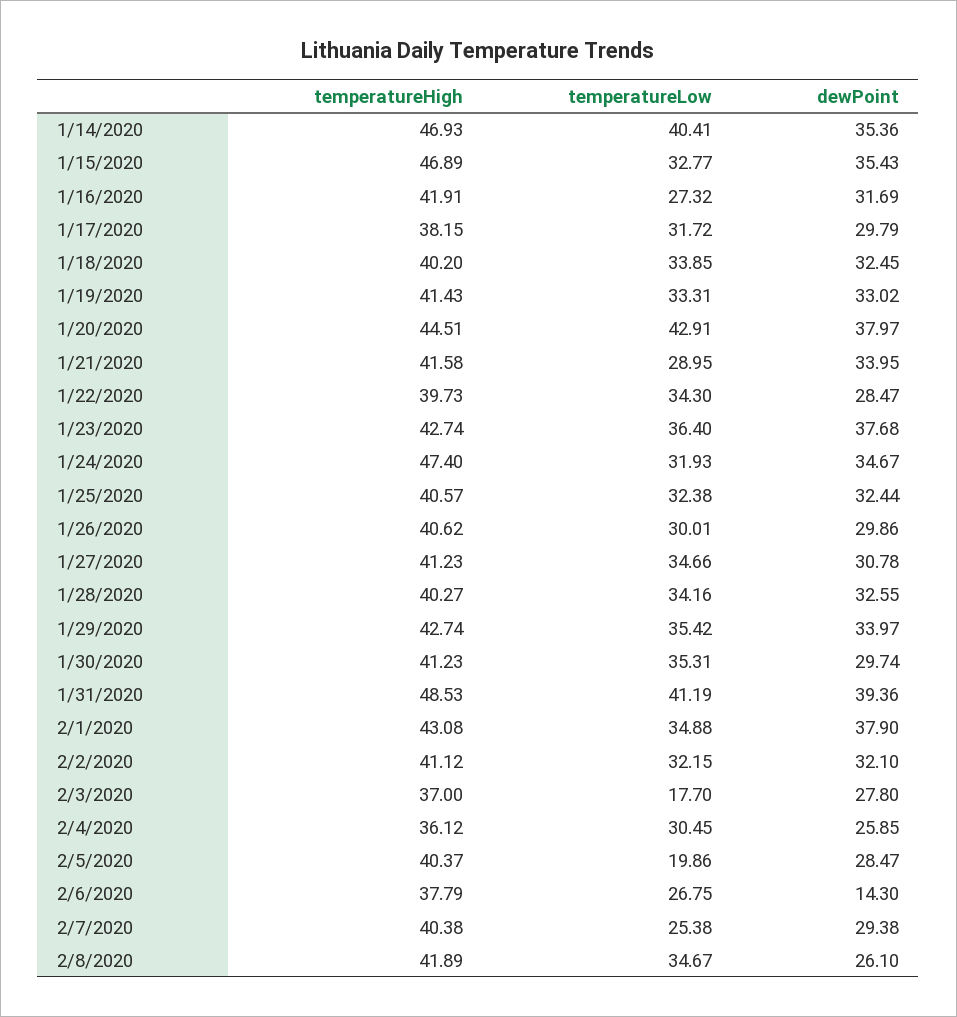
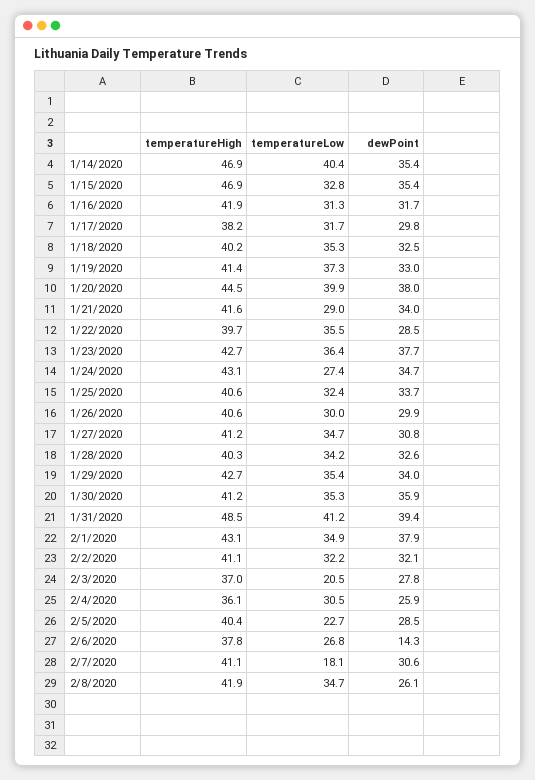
  {
    "temperatureHigh": {
      "1/14/2020": 46.93,
      "1/15/2020": 46.89,
      "1/16/2020": 41.91,
      "1/17/2020": 38.15,
      "1/18/2020": 40.2,
      "1/19/2020": 41.43,
      "1/20/2020": 44.51,
      "1/21/2020": 41.58,
      "1/22/2020": 39.73,
      "1/23/2020": 42.74,
-     "1/24/2020": 47.4,
+     "1/24/2020": 43.1,
      "1/25/2020": 40.57,
      "1/26/2020": 40.62,
      "1/27/2020": 41.23,
      "1/28/2020": 40.27,
      "1/29/2020": 42.74,
      "1/30/2020": 41.23,
      "1/31/2020": 48.53,
      "2/1/2020": 43.08,
      "2/2/2020": 41.12,
      "2/3/2020": 37,
      "2/4/2020": 36.12,
      "2/5/2020": 40.37,
      "2/6/2020": 37.79,
-     "2/7/2020": 40.38,
+     "2/7/2020": 41.1,
      "2/8/2020": 41.89
    },
    "temperatureLow": {
      "1/14/2020": 40.41,
      "1/15/2020": 32.77,
-     "1/16/2020": 27.32,
+     "1/16/2020": 31.3,
      "1/17/2020": 31.72,
-     "1/18/2020": 33.85,
+     "1/18/2020": 35.3,
-     "1/19/2020": 33.31,
+     "1/19/2020": 37.3,
-     "1/20/2020": 42.91,
+     "1/20/2020": 39.9,
      "1/21/2020": 28.95,
-     "1/22/2020": 34.3,
+     "1/22/2020": 35.5,
      "1/23/2020": 36.4,
-     "1/24/2020": 31.93,
+     "1/24/2020": 27.4,
      "1/25/2020": 32.38,
      "1/26/2020": 30.01,
      "1/27/2020": 34.66,
      "1/28/2020": 34.16,
      "1/29/2020": 35.42,
      "1/30/2020": 35.31,
      "1/31/2020": 41.19,
      "2/1/2020": 34.88,
      "2/2/2020": 32.15,
-     "2/3/2020": 17.7,
+     "2/3/2020": 20.5,
      "2/4/2020": 30.45,
-     "2/5/2020": 19.86,
+     "2/5/2020": 22.7,
      "2/6/2020": 26.75,
-     "2/7/2020": 25.38,
+     "2/7/2020": 18.1,
      "2/8/2020": 34.67
    },
    "dewPoint": {
      "1/14/2020": 35.36,
      "1/15/2020": 35.43,
      "1/16/2020": 31.69,
      "1/17/2020": 29.79,
      "1/18/2020": 32.45,
      "1/19/2020": 33.02,
      "1/20/2020": 37.97,
      "1/21/2020": 33.95,
      "1/22/2020": 28.47,
      "1/23/2020": 37.68,
      "1/24/2020": 34.67,
-     "1/25/2020": 32.44,
+     "1/25/2020": 33.7,
      "1/26/2020": 29.86,
      "1/27/2020": 30.78,
      "1/28/2020": 32.55,
      "1/29/2020": 33.97,
-     "1/30/2020": 29.74,
+     "1/30/2020": 35.9,
      "1/31/2020": 39.36,
      "2/1/2020": 37.9,
      "2/2/2020": 32.1,
      "2/3/2020": 27.8,
      "2/4/2020": 25.85,
      "2/5/2020": 28.47,
      "2/6/2020": 14.3,
-     "2/7/2020": 29.38,
+     "2/7/2020": 30.6,
      "2/8/2020": 26.1
    }
  }

